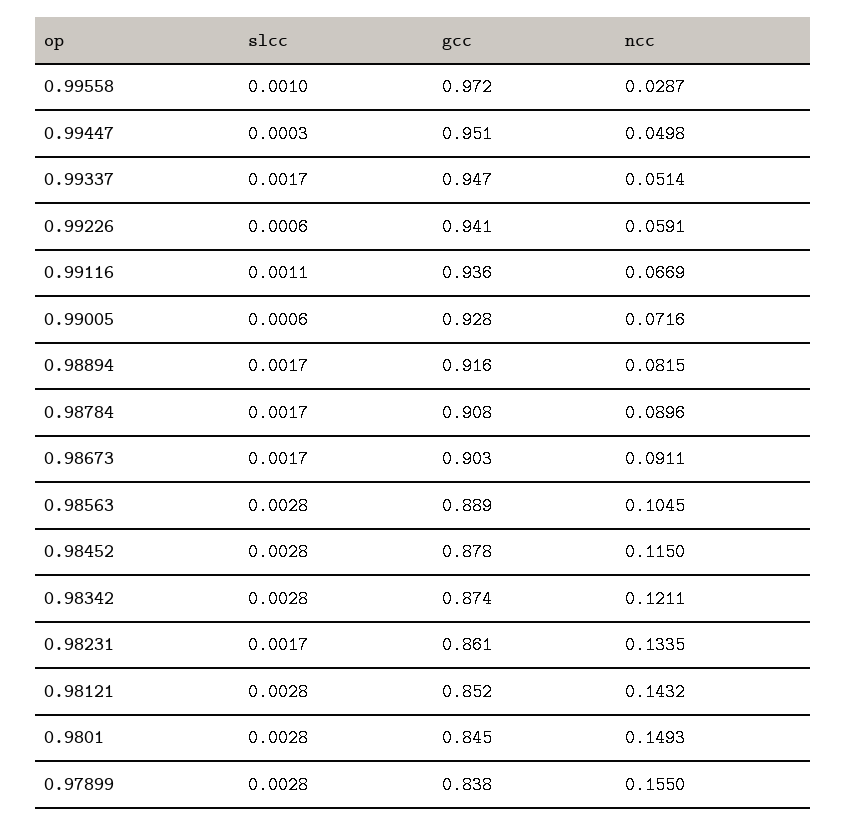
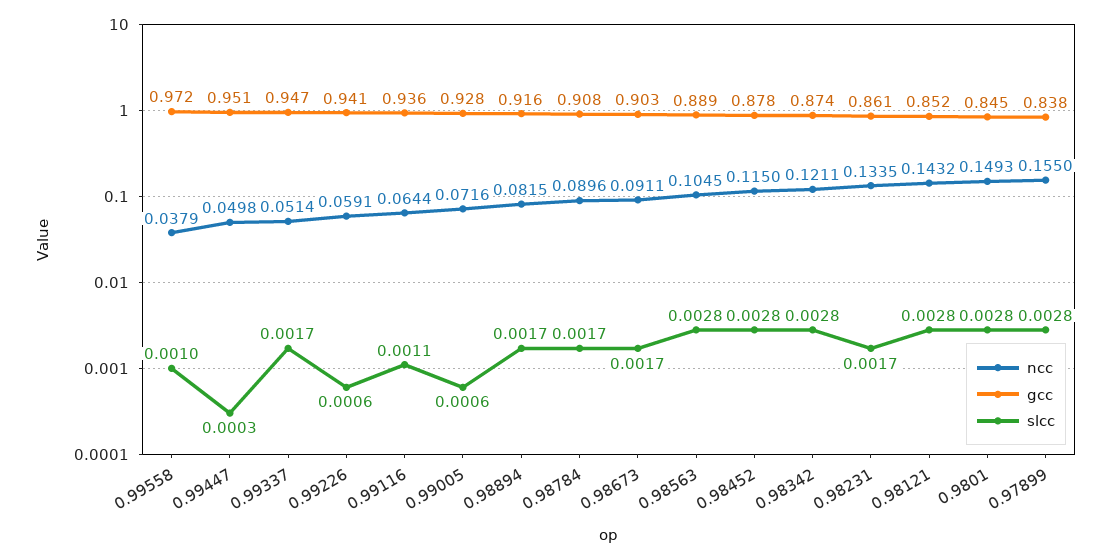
  {
    "slcc": {
      "0.99558": 0.001,
      "0.99447": 0.0003,
      "0.99337": 0.0017,
      "0.99226": 0.0006,
      "0.99116": 0.0011,
      "0.99005": 0.0006,
      "0.98894": 0.0017,
      "0.98784": 0.0017,
      "0.98673": 0.0017,
      "0.98563": 0.0028,
      "0.98452": 0.0028,
      "0.98342": 0.0028,
      "0.98231": 0.0017,
      "0.98121": 0.0028,
      "0.9801": 0.0028,
      "0.97899": 0.0028
    },
    "gcc": {
      "0.99558": 0.972,
      "0.99447": 0.951,
      "0.99337": 0.947,
      "0.99226": 0.941,
      "0.99116": 0.936,
      "0.99005": 0.928,
      "0.98894": 0.916,
      "0.98784": 0.908,
      "0.98673": 0.903,
      "0.98563": 0.889,
      "0.98452": 0.878,
      "0.98342": 0.874,
      "0.98231": 0.861,
      "0.98121": 0.852,
      "0.9801": 0.845,
      "0.97899": 0.838
    },
    "ncc": {
-     "0.99558": 0.0287,
+     "0.99558": 0.0379,
      "0.99447": 0.0498,
      "0.99337": 0.0514,
      "0.99226": 0.0591,
-     "0.99116": 0.0669,
+     "0.99116": 0.0644,
      "0.99005": 0.0716,
      "0.98894": 0.0815,
      "0.98784": 0.0896,
      "0.98673": 0.0911,
      "0.98563": 0.1045,
      "0.98452": 0.115,
      "0.98342": 0.1211,
      "0.98231": 0.1335,
      "0.98121": 0.1432,
      "0.9801": 0.1493,
      "0.97899": 0.155
    }
  }

